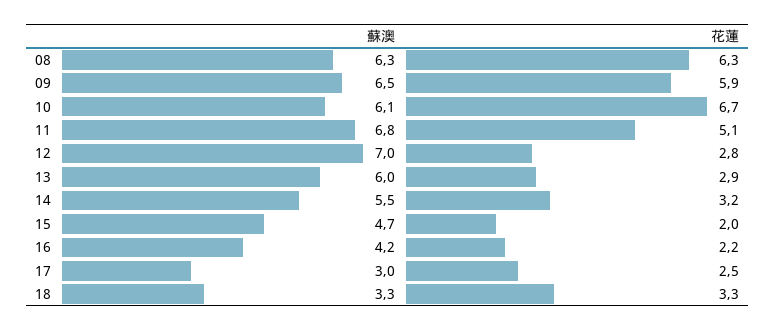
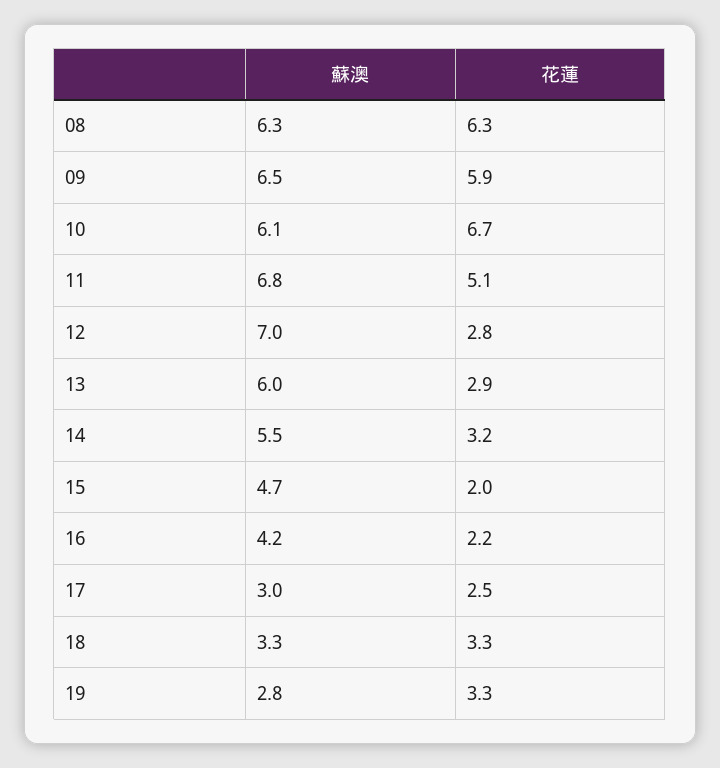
  {
    "蘇澳": {
      "08": 6.3,
      "09": 6.5,
      "10": 6.1,
      "11": 6.8,
      "12": 7,
      "13": 6,
      "14": 5.5,
      "15": 4.7,
      "16": 4.2,
      "17": 3,
-     "18": 3.3
+     "18": 3.3,
+     "19": 2.8
    },
    "花蓮": {
      "08": 6.3,
      "09": 5.9,
      "10": 6.7,
      "11": 5.1,
      "12": 2.8,
      "13": 2.9,
      "14": 3.2,
      "15": 2,
      "16": 2.2,
      "17": 2.5,
-     "18": 3.3
+     "18": 3.3,
+     "19": 3.3
    }
  }

